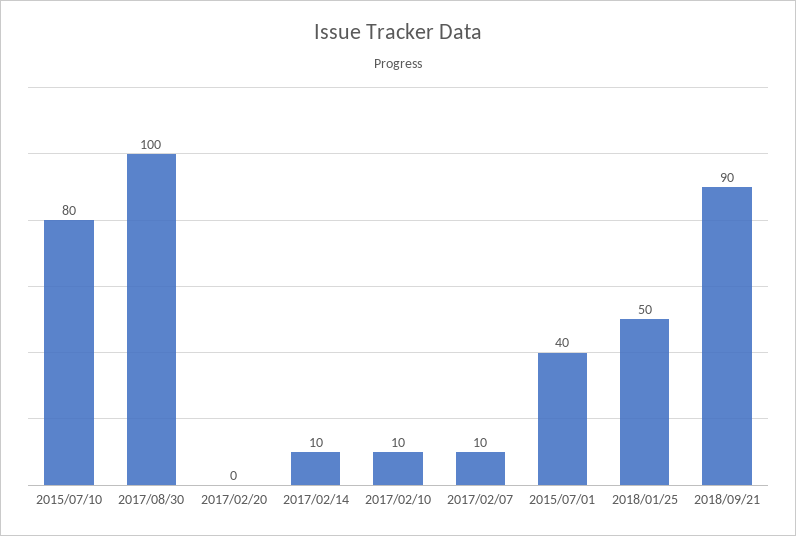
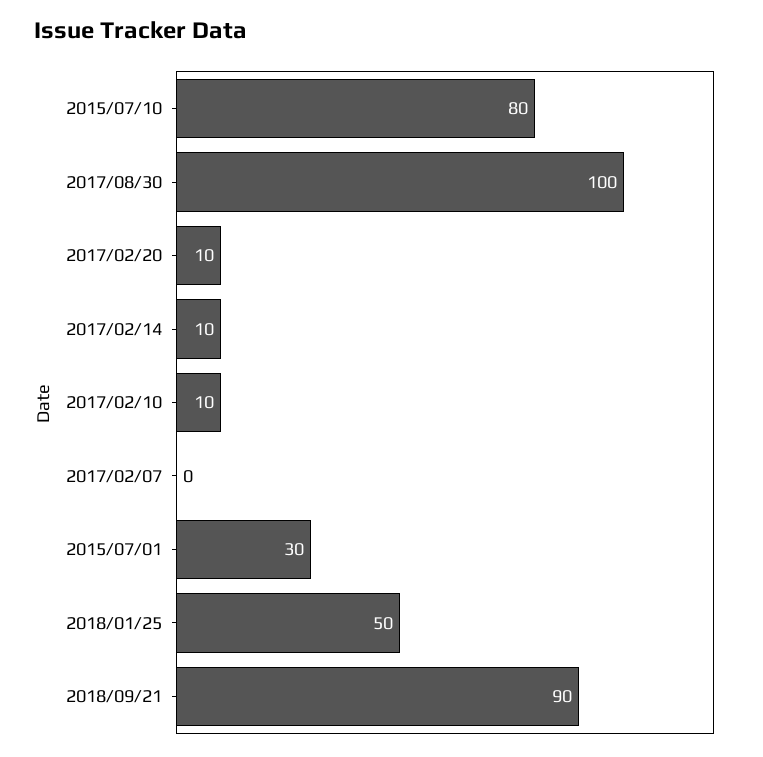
  {
    "2015/07/10": 80,
    "2017/08/30": 100,
-   "2017/02/20": 0,
+   "2017/02/20": 10,
    "2017/02/14": 10,
    "2017/02/10": 10,
-   "2017/02/07": 10,
+   "2017/02/07": 0,
-   "2015/07/01": 40,
+   "2015/07/01": 30,
    "2018/01/25": 50,
    "2018/09/21": 90
  }

